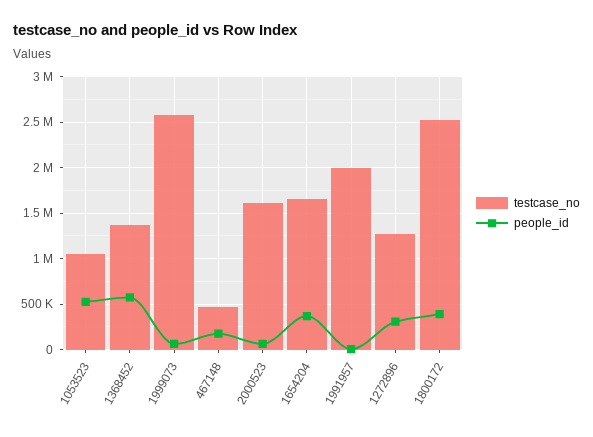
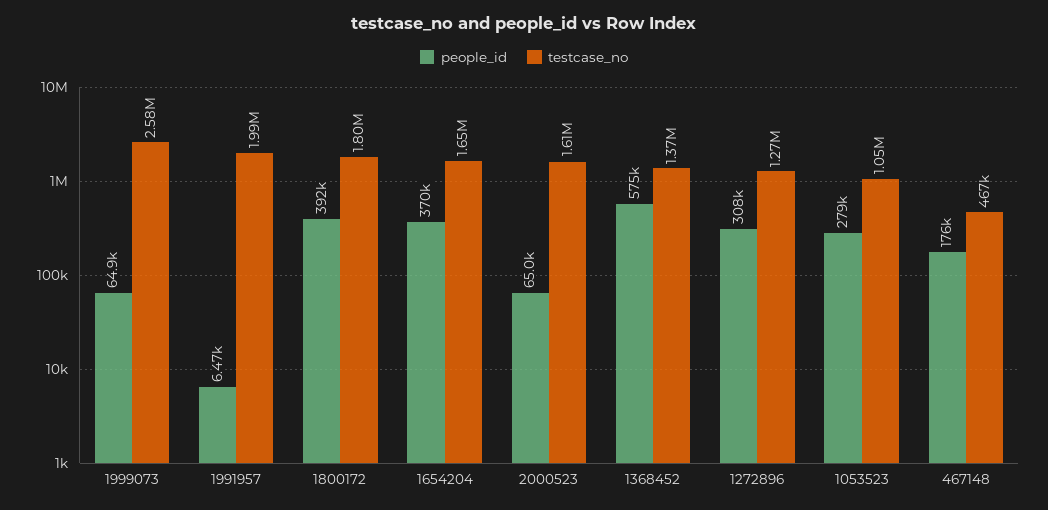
  {
    "testcase_no": {
      "1053523": 1050000,
      "1368452": 1370000,
      "1999073": 2580000,
      "467148": 467000,
      "2000523": 1610000,
      "1654204": 1650000,
      "1991957": 1990000,
      "1272896": 1270000,
-     "1800172": 2500000
+     "1800172": 1800000
    },
    "people_id": {
-     "1053523": 500000,
+     "1053523": 279000,
      "1368452": 575000,
      "1999073": 64900,
      "467148": 176000,
      "2000523": 65000,
      "1654204": 370000,
      "1991957": 6470,
      "1272896": 308000,
      "1800172": 392000
    }
  }

